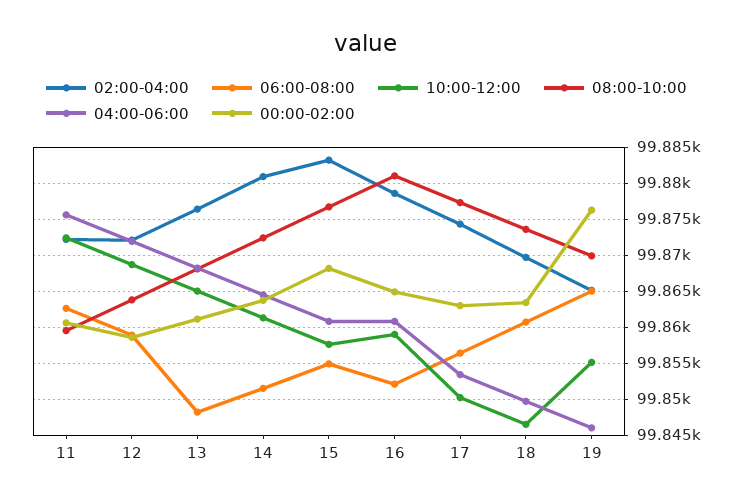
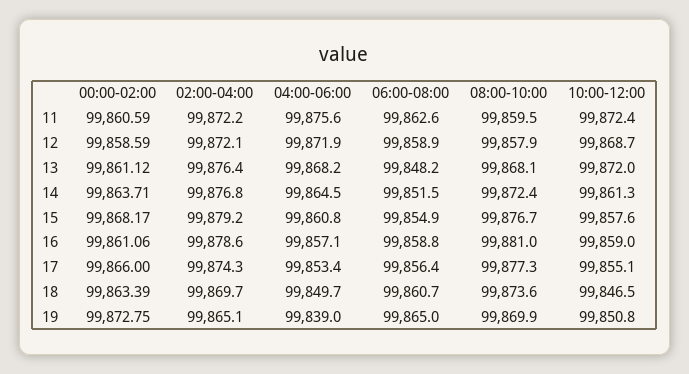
  {
    "02:00-04:00": {
      "11": 99872.2,
      "12": 99872.1,
      "13": 99876.4,
-     "14": 99881,
+     "14": 99876.8,
-     "15": 99883,
+     "15": 99879.2,
      "16": 99878.6,
      "17": 99874.3,
      "18": 99869.7,
      "19": 99865.1
    },
    "06:00-08:00": {
      "11": 99862.6,
      "12": 99858.9,
      "13": 99848.2,
      "14": 99851.5,
      "15": 99854.9,
-     "16": 99852,
+     "16": 99858.8,
      "17": 99856.4,
      "18": 99860.7,
      "19": 99865
    },
    "10:00-12:00": {
      "11": 99872.4,
      "12": 99868.7,
-     "13": 99865,
+     "13": 99872,
      "14": 99861.3,
      "15": 99857.6,
      "16": 99859,
-     "17": 99850,
+     "17": 99855.1,
      "18": 99846.5,
-     "19": 99855
+     "19": 99850.8
    },
    "08:00-10:00": {
      "11": 99859.5,
-     "12": 99864,
+     "12": 99857.9,
      "13": 99868.1,
      "14": 99872.4,
      "15": 99876.7,
      "16": 99881,
      "17": 99877.3,
      "18": 99873.6,
      "19": 99869.9
    },
    "04:00-06:00": {
      "11": 99875.6,
      "12": 99871.9,
      "13": 99868.2,
      "14": 99864.5,
      "15": 99860.8,
-     "16": 99861,
+     "16": 99857.1,
      "17": 99853.4,
      "18": 99849.7,
-     "19": 99846
+     "19": 99839
    },
    "00:00-02:00": {
      "11": 99860.59,
      "12": 99858.59,
      "13": 99861.12,
      "14": 99863.71,
      "15": 99868.17,
-     "16": 99865,
+     "16": 99861.06,
-     "17": 99863,
+     "17": 99866,
      "18": 99863.39,
-     "19": 99876
+     "19": 99872.75
    }
  }

